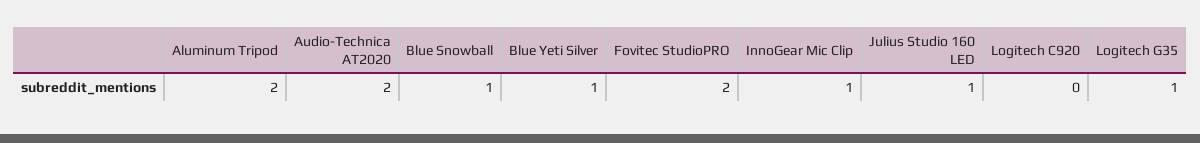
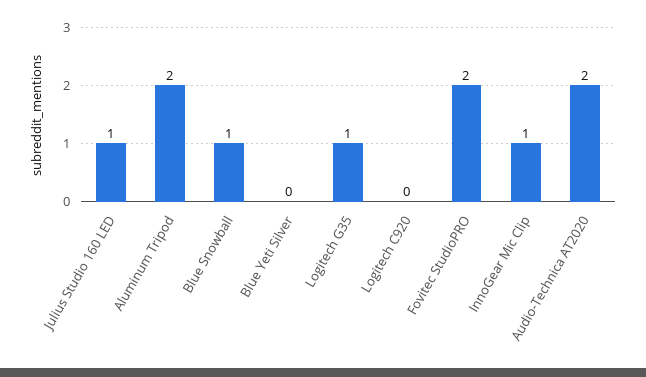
  {
    "Aluminum Tripod": 2,
    "Audio-Technica AT2020": 2,
    "Blue Snowball": 1,
-   "Blue Yeti Silver": 1,
+   "Blue Yeti Silver": 0,
    "Fovitec StudioPRO": 2,
    "InnoGear Mic Clip": 1,
    "Julius Studio 160 LED": 1,
    "Logitech C920": 0,
    "Logitech G35": 1
  }

